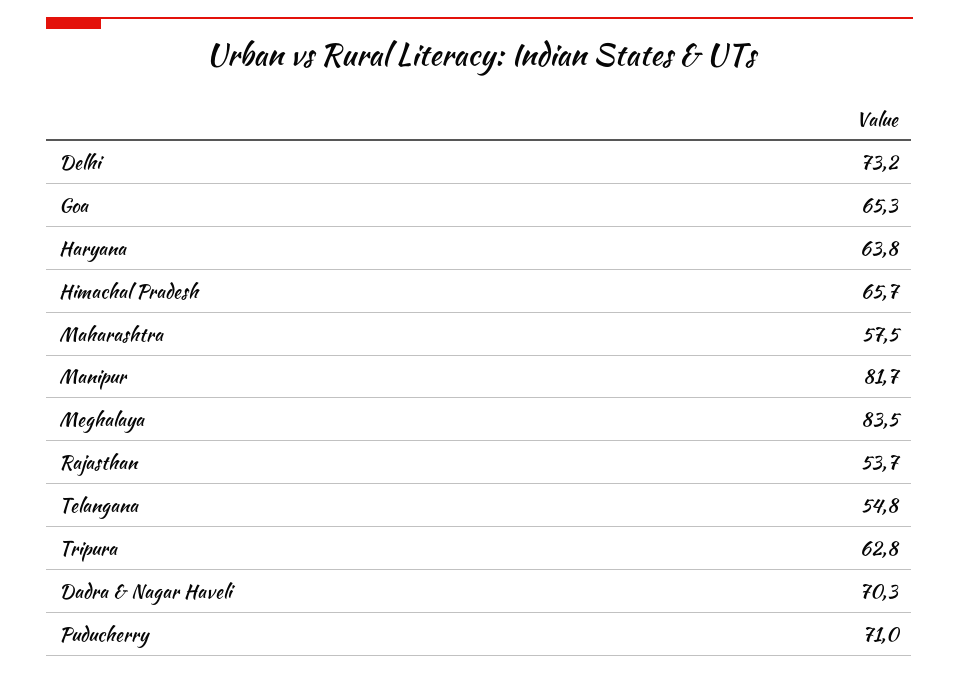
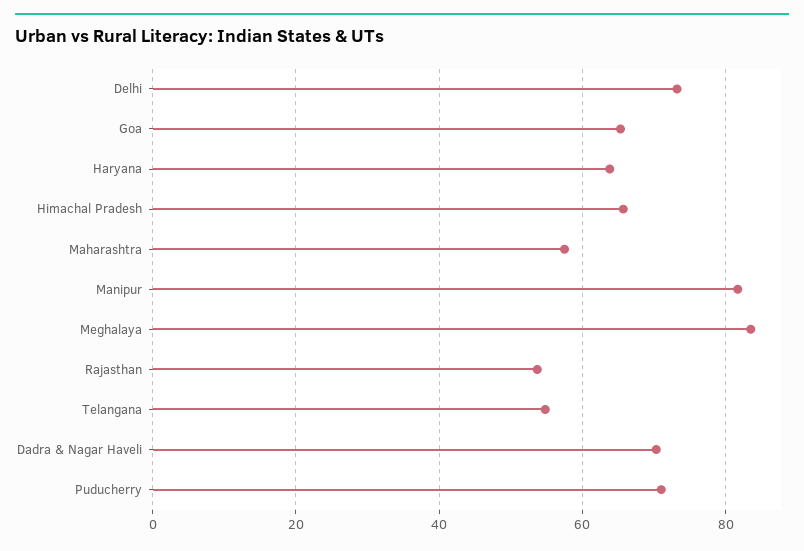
  {
    "Delhi": 73.2,
    "Goa": 65.3,
    "Haryana": 63.8,
    "Himachal Pradesh": 65.7,
    "Maharashtra": 57.5,
    "Manipur": 81.7,
    "Meghalaya": 83.5,
    "Rajasthan": 53.7,
    "Telangana": 54.8,
-   "Tripura": 62.8,
    "Dadra & Nagar Haveli": 70.3,
    "Puducherry": 71
  }

